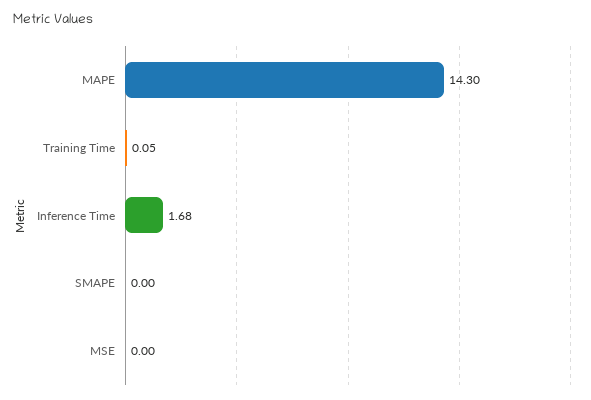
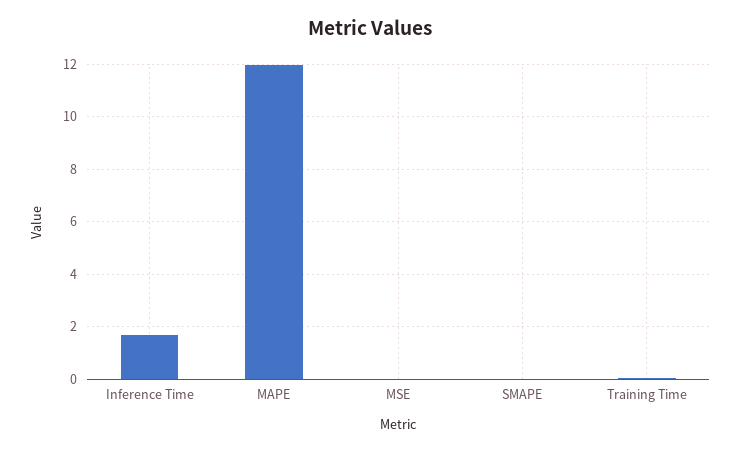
  {
-   "MAPE": 14.3,
+   "MAPE": 12,
    "Training Time": 0.05,
    "Inference Time": 1.68,
    "SMAPE": 0,
    "MSE": 0
  }

